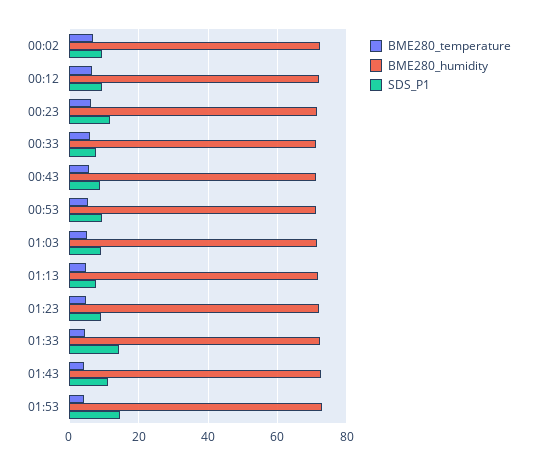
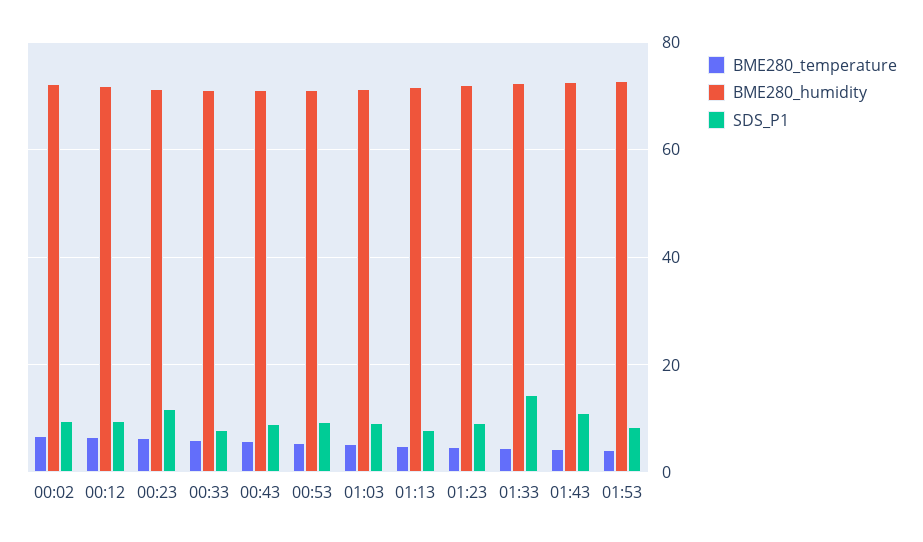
  {
    "BME280_temperature": {
      "00:02": 6,
      "00:12": 6,
      "00:23": 6,
      "00:33": 6,
      "00:43": 6,
      "00:53": 6,
      "01:03": 6,
      "01:13": 4,
      "01:23": 4,
      "01:33": 4,
      "01:43": 4,
      "01:53": 4
    },
    "BME280_humidity": {
      "00:02": 72,
      "00:12": 72,
      "00:23": 72,
      "00:33": 72,
      "00:43": 72,
      "00:53": 72,
      "01:03": 72,
      "01:13": 72,
      "01:23": 72,
      "01:33": 72,
      "01:43": 72,
      "01:53": 72
    },
    "SDS_P1": {
      "00:02": 10,
      "00:12": 10,
      "00:23": 12,
      "00:33": 8,
      "00:43": 8,
      "00:53": 10,
      "01:03": 10,
      "01:13": 8,
      "01:23": 10,
      "01:33": 14,
      "01:43": 12,
-     "01:53": 14
+     "01:53": 8
    }
  }

